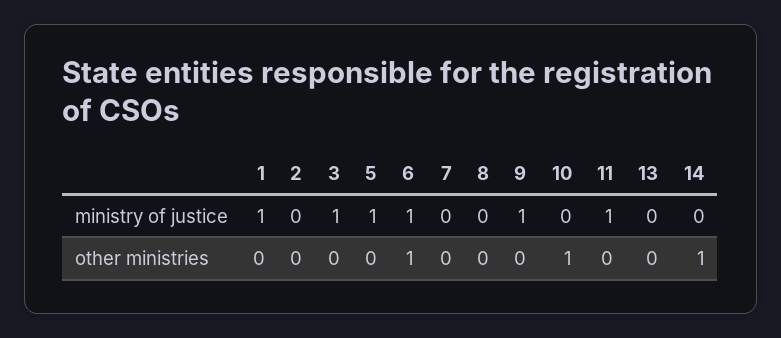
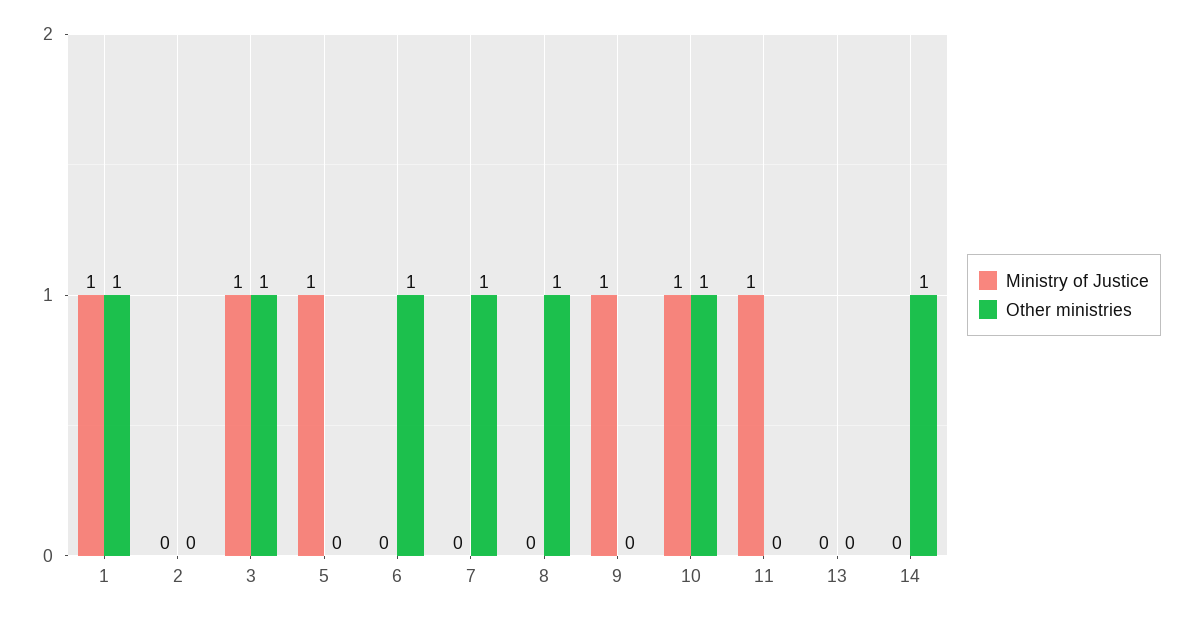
  {
    "ministry of justice": {
      "1": 1,
      "2": 0,
      "3": 1,
      "5": 1,
-     "6": 1,
+     "6": 0,
      "7": 0,
      "8": 0,
      "9": 1,
-     "10": 0,
+     "10": 1,
      "11": 1,
      "13": 0,
      "14": 0
    },
    "other ministries": {
-     "1": 0,
+     "1": 1,
      "2": 0,
-     "3": 0,
+     "3": 1,
      "5": 0,
      "6": 1,
-     "7": 0,
+     "7": 1,
-     "8": 0,
+     "8": 1,
      "9": 0,
      "10": 1,
      "11": 0,
      "13": 0,
      "14": 1
    }
  }

